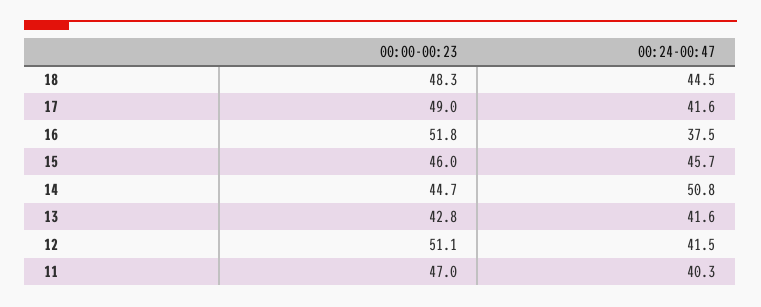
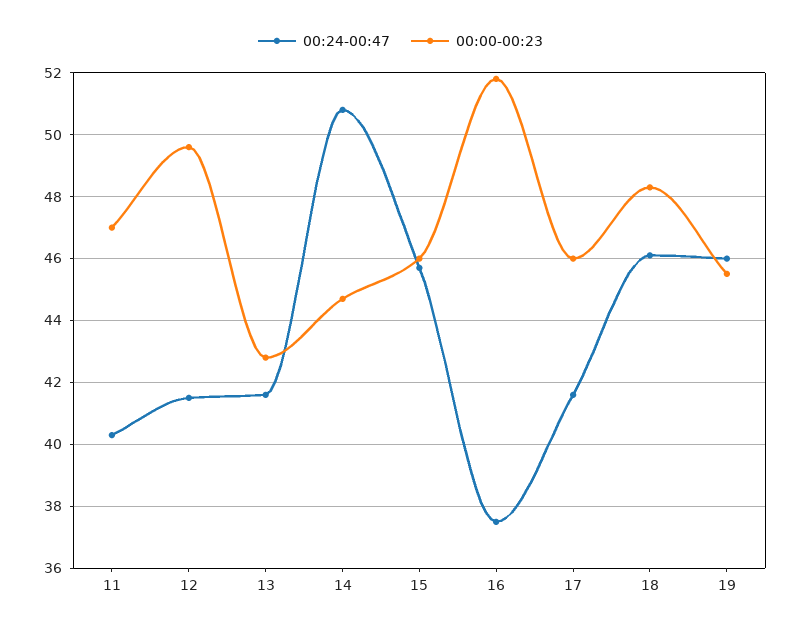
  {
    "00:00-00:23": {
      "18": 48.3,
-     "17": 49,
+     "17": 46,
      "16": 51.8,
      "15": 46,
      "14": 44.7,
      "13": 42.8,
-     "12": 51.1,
+     "12": 49.5,
-     "11": 47
+     "11": 47,
+     "19": 45.5
    },
    "00:24-00:47": {
-     "18": 44.5,
+     "18": 46,
      "17": 41.6,
      "16": 37.5,
      "15": 45.7,
      "14": 50.8,
      "13": 41.6,
      "12": 41.5,
-     "11": 40.3
+     "11": 40.3,
+     "19": 46
    }
  }

